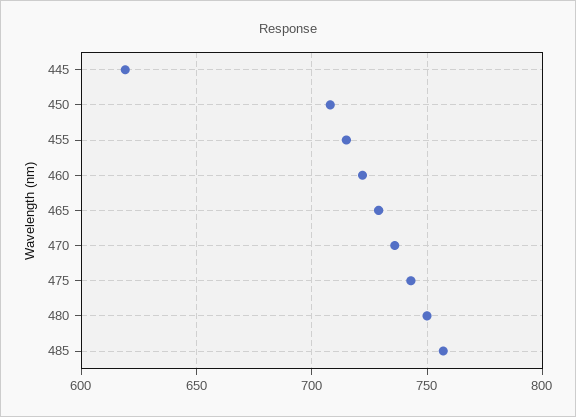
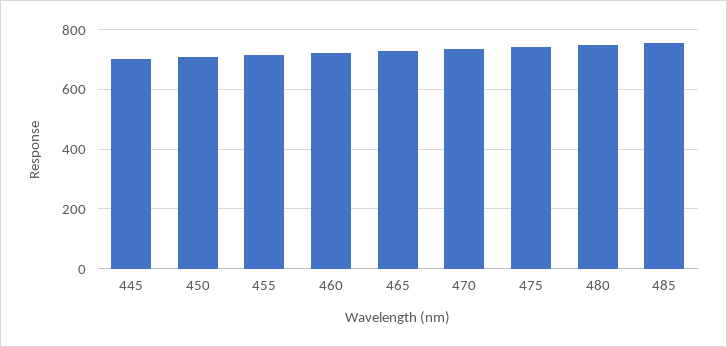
  {
-   "445": 620,
+   "445": 700,
    "450": 710,
    "455": 715,
    "460": 720,
    "465": 730,
    "470": 735,
    "475": 745,
    "480": 750,
    "485": 755
  }

